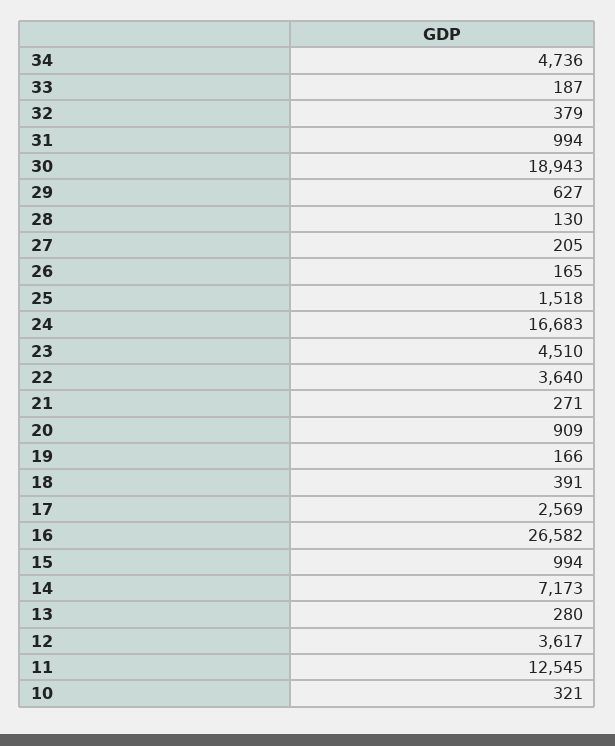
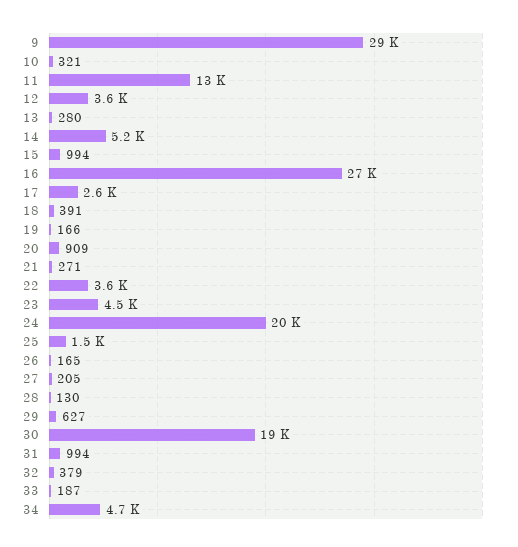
  {
    "34": 4736,
    "33": 187,
    "32": 379,
    "31": 994,
    "30": 18943,
    "29": 627,
    "28": 130,
    "27": 205,
    "26": 165,
    "25": 1518,
-   "24": 16683,
+   "24": 20000,
    "23": 4510,
    "22": 3640,
    "21": 271,
    "20": 909,
    "19": 166,
    "18": 391,
    "17": 2569,
    "16": 26582,
    "15": 994,
-   "14": 7173,
+   "14": 5200,
    "13": 280,
    "12": 3617,
    "11": 12545,
-   "10": 321
+   "10": 321,
+   "9": 29000
  }

